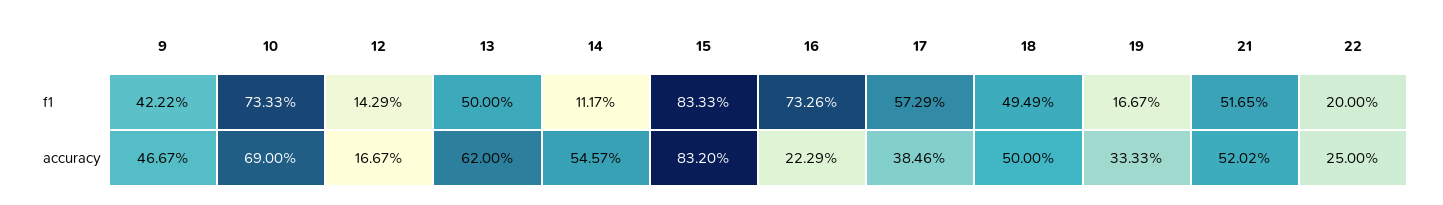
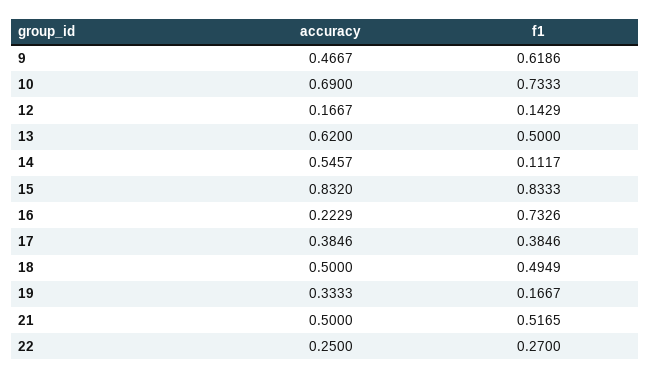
  {
    "9": {
-     "f1": 0.4222,
+     "f1": 0.6186,
      "accuracy": 0.4667
    },
    "10": {
      "f1": 0.7333,
      "accuracy": 0.69
    },
    "12": {
      "f1": 0.1429,
      "accuracy": 0.1667
    },
    "13": {
      "f1": 0.5,
      "accuracy": 0.62
    },
    "14": {
      "f1": 0.1117,
      "accuracy": 0.5457
    },
    "15": {
      "f1": 0.8333,
      "accuracy": 0.832
    },
    "16": {
      "f1": 0.7326,
      "accuracy": 0.2229
    },
    "17": {
-     "f1": 0.5729,
+     "f1": 0.3846,
      "accuracy": 0.3846
    },
    "18": {
      "f1": 0.4949,
      "accuracy": 0.5
    },
    "19": {
      "f1": 0.1667,
      "accuracy": 0.3333
    },
    "21": {
      "f1": 0.5165,
-     "accuracy": 0.5202
+     "accuracy": 0.5
    },
    "22": {
-     "f1": 0.2,
+     "f1": 0.27,
      "accuracy": 0.25
    }
  }

